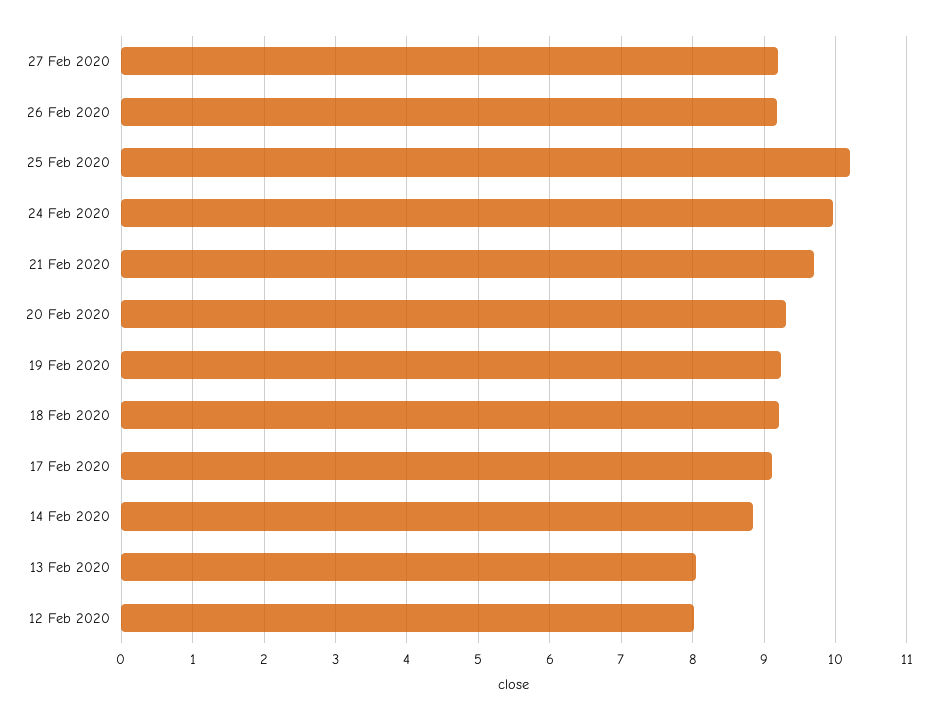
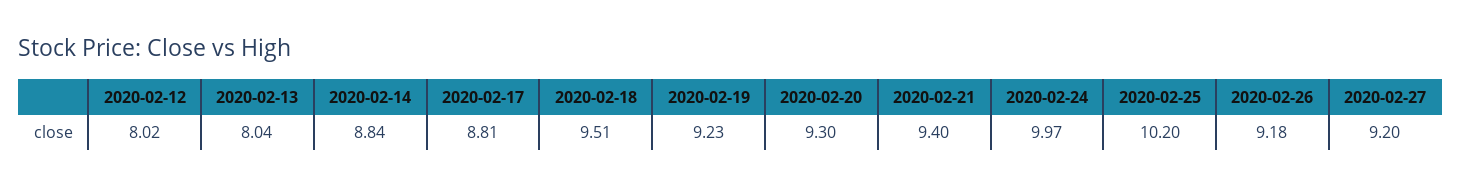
  {
    "27 Feb 2020": 9.2,
    "26 Feb 2020": 9.18,
    "25 Feb 2020": 10.2,
    "24 Feb 2020": 9.97,
-   "21 Feb 2020": 9.7,
+   "21 Feb 2020": 9.4,
    "20 Feb 2020": 9.3,
    "19 Feb 2020": 9.23,
-   "18 Feb 2020": 9.2,
+   "18 Feb 2020": 9.51,
-   "17 Feb 2020": 9.1,
+   "17 Feb 2020": 8.81,
    "14 Feb 2020": 8.84,
    "13 Feb 2020": 8.04,
    "12 Feb 2020": 8.02
  }

